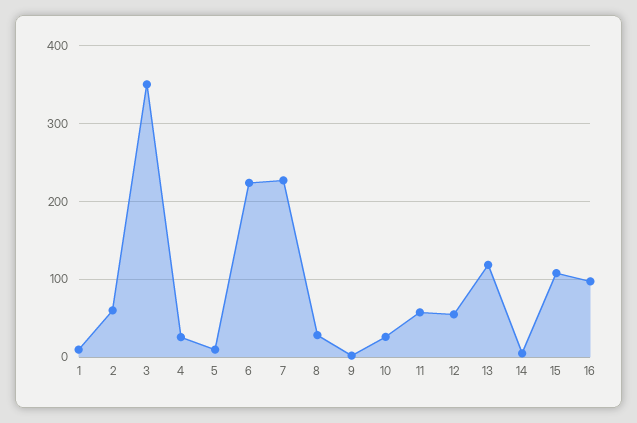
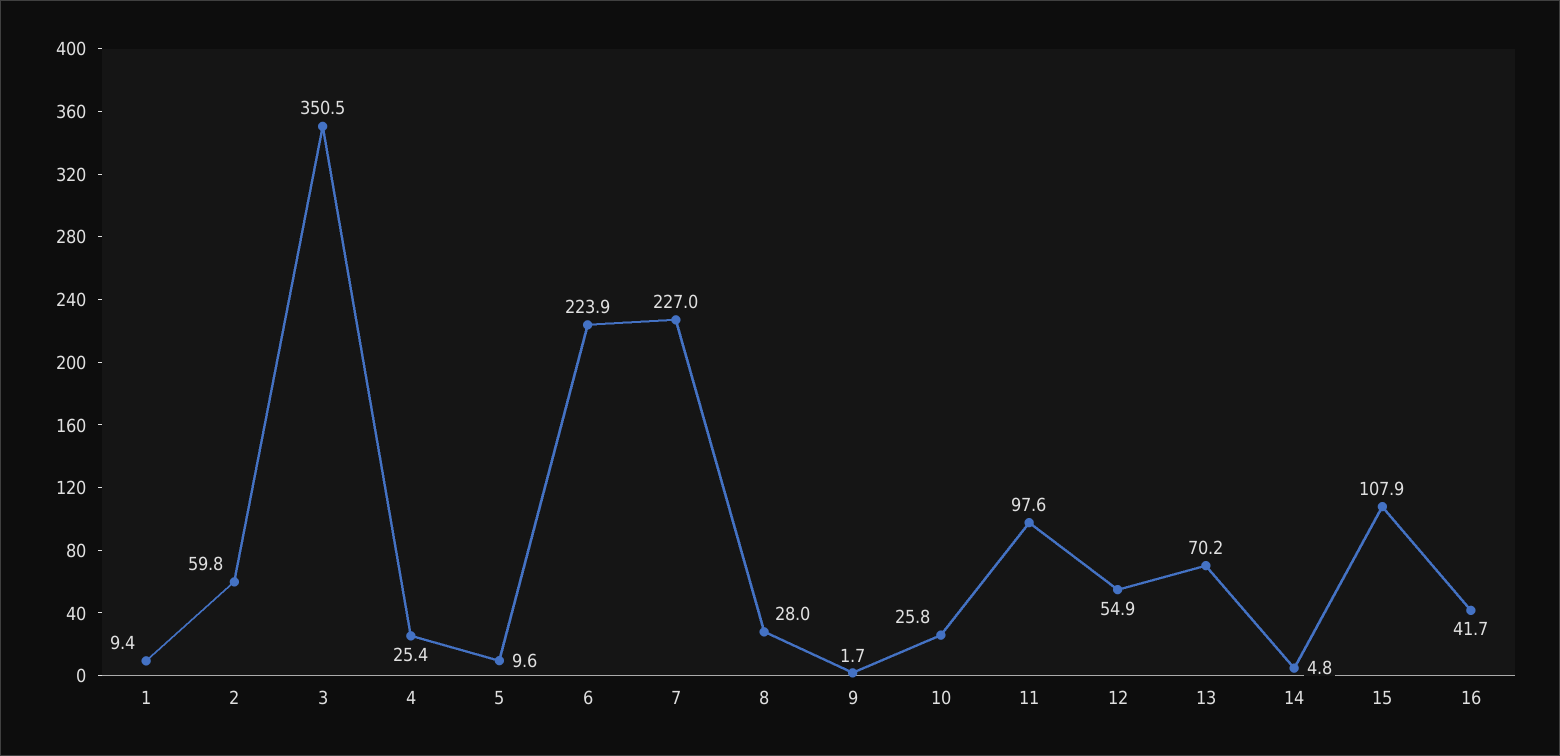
  {
    "1": 9.4,
    "2": 59.8,
    "3": 350.5,
    "4": 25.4,
    "5": 9.6,
    "6": 223.9,
    "7": 227,
    "8": 28,
    "9": 1.7,
    "10": 25.8,
-   "11": 60,
+   "11": 97.6,
    "12": 54.9,
-   "13": 120,
+   "13": 70.2,
    "14": 4.8,
    "15": 107.9,
-   "16": 100
+   "16": 41.7
  }

